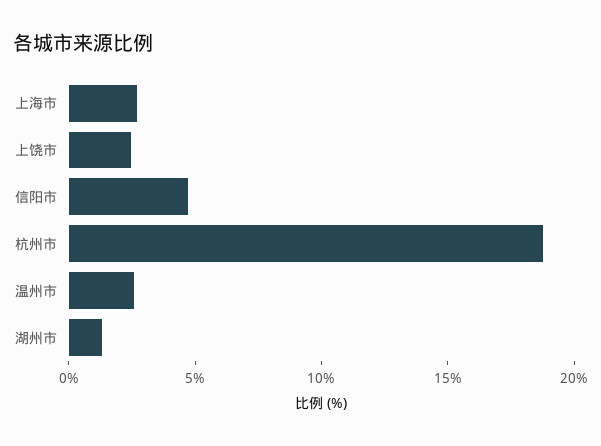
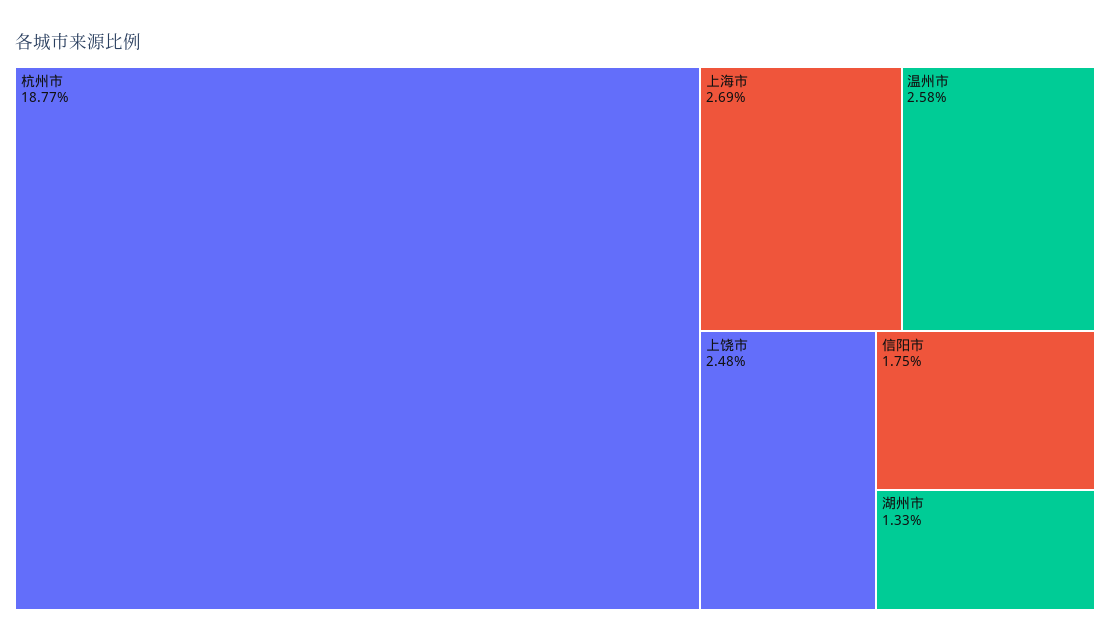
  {
    "上海市": 2.69,
    "上饶市": 2.48,
-   "信阳市": 5,
+   "信阳市": 1.75,
    "杭州市": 18.77,
    "温州市": 2.58,
    "湖州市": 1.33
  }

